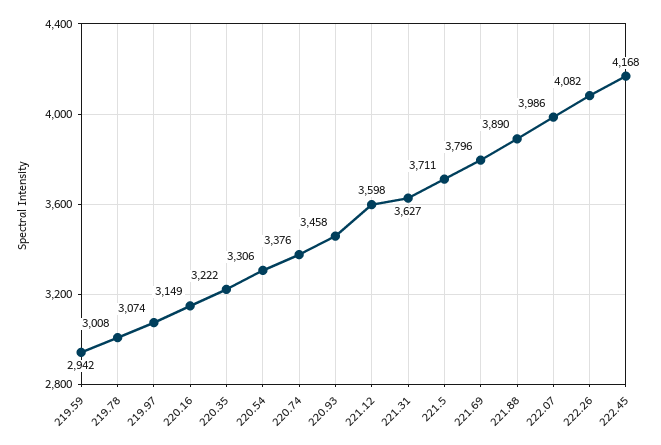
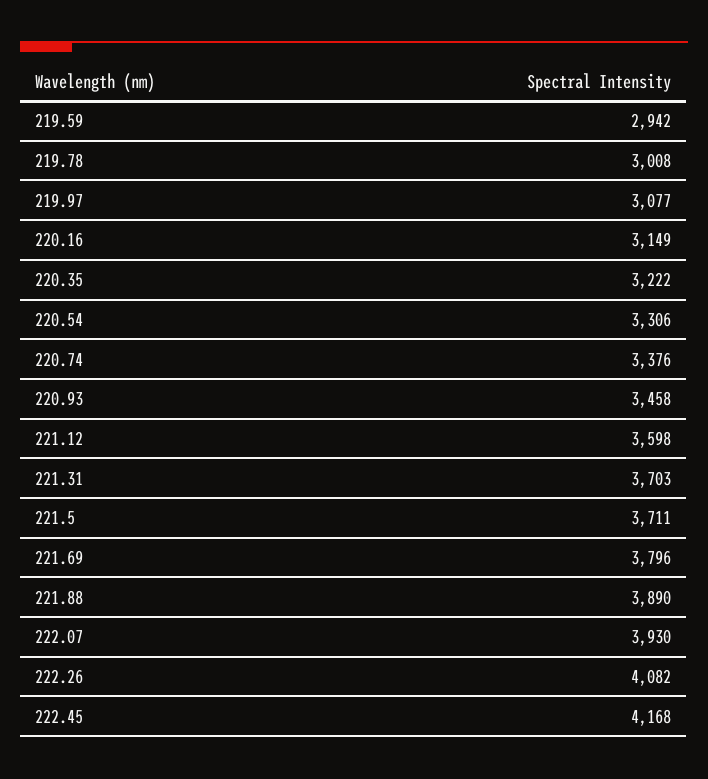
  {
    "219.59": 2942,
    "219.78": 3008,
-   "219.97": 3074,
+   "219.97": 3077,
    "220.16": 3149,
    "220.35": 3222,
    "220.54": 3306,
    "220.74": 3376,
    "220.93": 3458,
    "221.12": 3598,
-   "221.31": 3627,
+   "221.31": 3703,
    "221.5": 3711,
    "221.69": 3796,
    "221.88": 3890,
-   "222.07": 3986,
+   "222.07": 3930,
    "222.26": 4082,
    "222.45": 4168
  }

